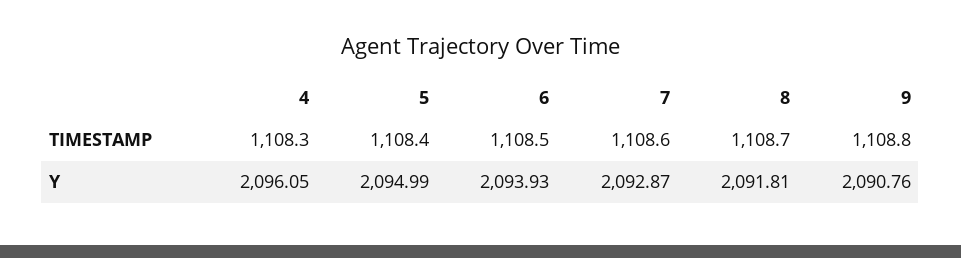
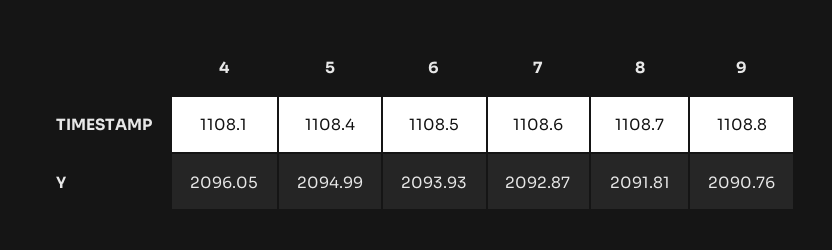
  {
    "4": {
-     "TIMESTAMP": 1108.3,
+     "TIMESTAMP": 1108.1,
      "Y": 2096.05
    },
    "5": {
      "TIMESTAMP": 1108.4,
      "Y": 2094.99
    },
    "6": {
      "TIMESTAMP": 1108.5,
      "Y": 2093.93
    },
    "7": {
      "TIMESTAMP": 1108.6,
      "Y": 2092.87
    },
    "8": {
      "TIMESTAMP": 1108.7,
      "Y": 2091.81
    },
    "9": {
      "TIMESTAMP": 1108.8,
      "Y": 2090.76
    }
  }

